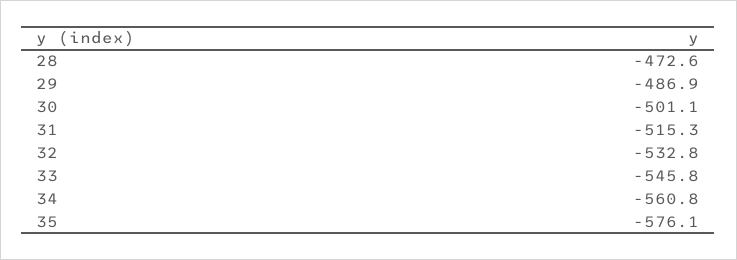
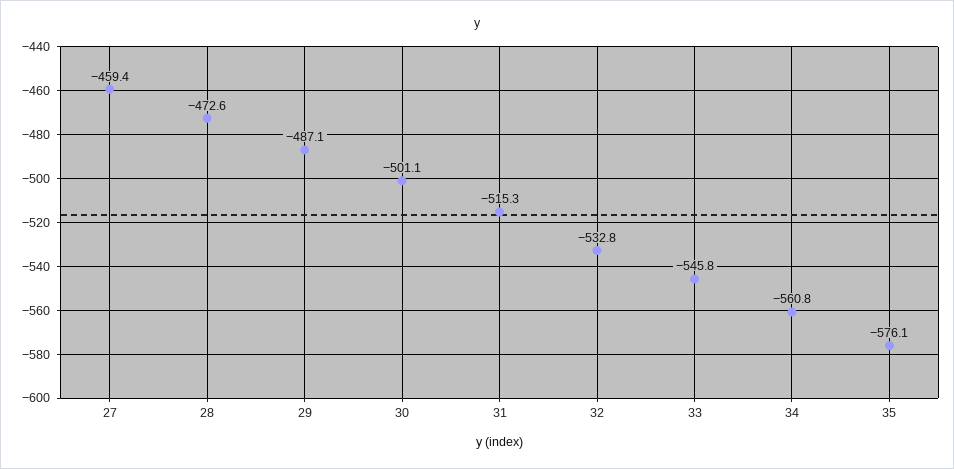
  {
    "28": -472.6,
-   "29": -486.9,
+   "29": -487.1,
    "30": -501.1,
    "31": -515.3,
    "32": -532.8,
    "33": -545.8,
    "34": -560.8,
-   "35": -576.1
+   "35": -576.1,
+   "27": -459.4
  }

